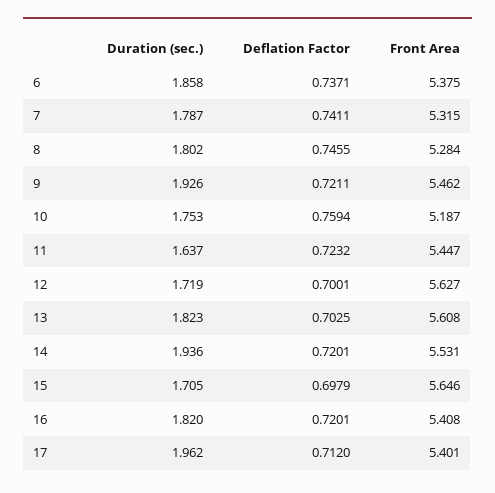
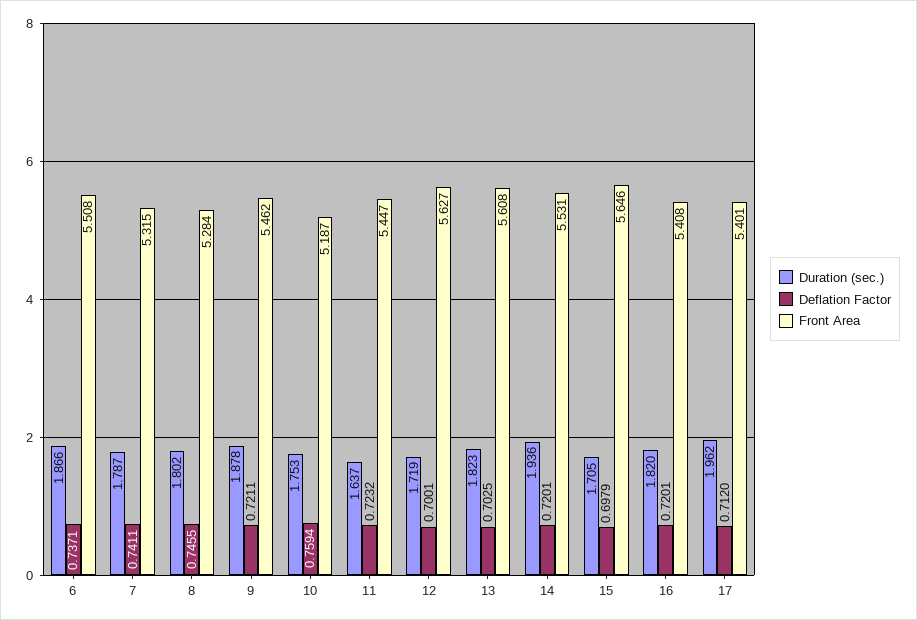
  {
    "Duration (sec.)": {
-     "6": 1.858,
+     "6": 1.866,
      "7": 1.787,
      "8": 1.802,
-     "9": 1.926,
+     "9": 1.878,
      "10": 1.753,
      "11": 1.637,
      "12": 1.719,
      "13": 1.823,
      "14": 1.936,
      "15": 1.705,
      "16": 1.82,
      "17": 1.962
    },
    "Deflation Factor": {
      "6": 0.7371,
      "7": 0.7411,
      "8": 0.7455,
      "9": 0.7211,
      "10": 0.7594,
      "11": 0.7232,
      "12": 0.7001,
      "13": 0.7025,
      "14": 0.7201,
      "15": 0.6979,
      "16": 0.7201,
      "17": 0.712
    },
    "Front Area": {
-     "6": 5.375,
+     "6": 5.508,
      "7": 5.315,
      "8": 5.284,
      "9": 5.462,
      "10": 5.187,
      "11": 5.447,
      "12": 5.627,
      "13": 5.608,
      "14": 5.531,
      "15": 5.646,
      "16": 5.408,
      "17": 5.401
    }
  }

